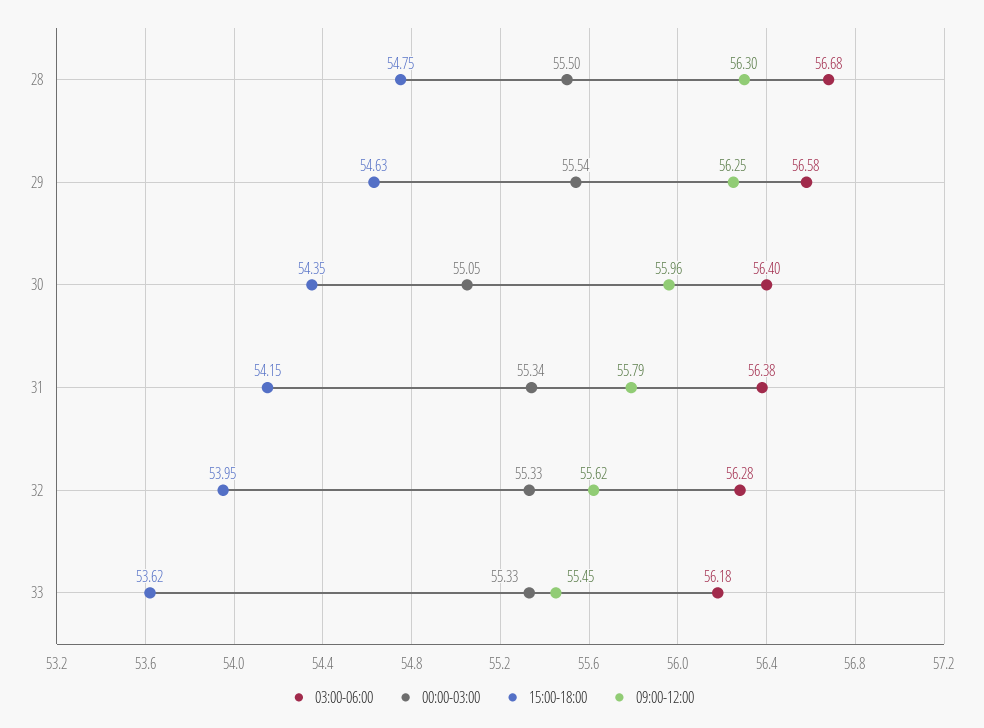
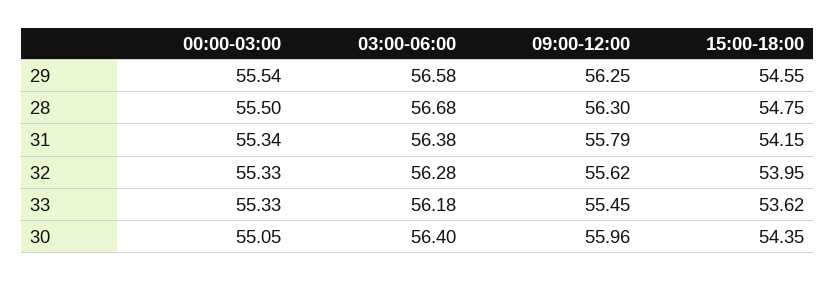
  {
    "03:00-06:00": {
      "28": 56.68,
      "29": 56.58,
      "30": 56.4,
      "31": 56.38,
      "32": 56.28,
      "33": 56.18
    },
    "00:00-03:00": {
      "28": 55.5,
      "29": 55.54,
      "30": 55.05,
      "31": 55.34,
      "32": 55.33,
      "33": 55.33
    },
    "15:00-18:00": {
      "28": 54.75,
-     "29": 54.63,
+     "29": 54.55,
      "30": 54.35,
      "31": 54.15,
      "32": 53.95,
      "33": 53.62
    },
    "09:00-12:00": {
      "28": 56.3,
      "29": 56.25,
      "30": 55.96,
      "31": 55.79,
      "32": 55.62,
      "33": 55.45
    }
  }

